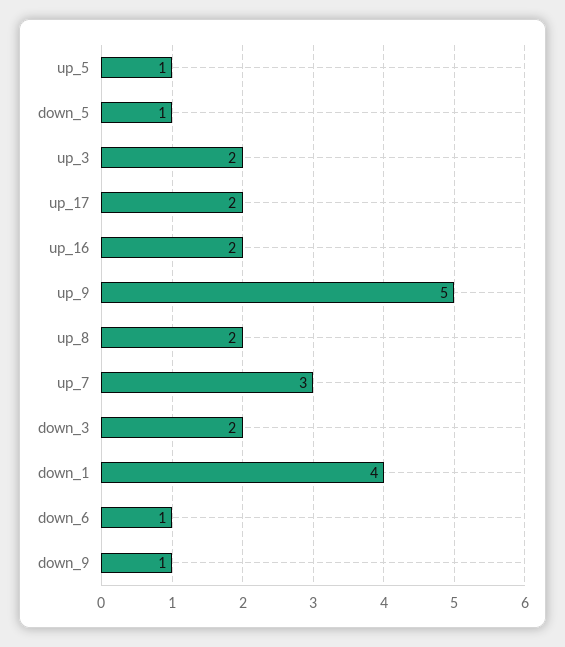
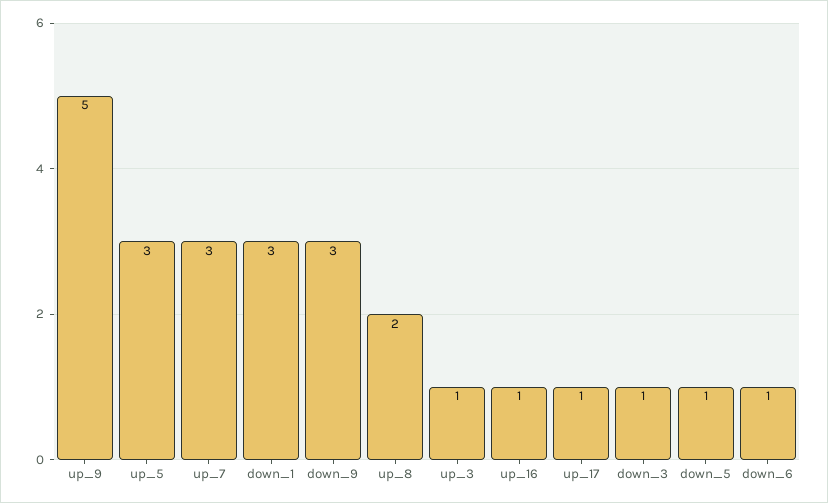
  {
-   "up_5": 1,
+   "up_5": 3,
    "down_5": 1,
-   "up_3": 2,
+   "up_3": 1,
-   "up_17": 2,
+   "up_17": 1,
-   "up_16": 2,
+   "up_16": 1,
    "up_9": 5,
    "up_8": 2,
    "up_7": 3,
-   "down_3": 2,
+   "down_3": 1,
-   "down_1": 4,
+   "down_1": 3,
    "down_6": 1,
-   "down_9": 1
+   "down_9": 3
  }

